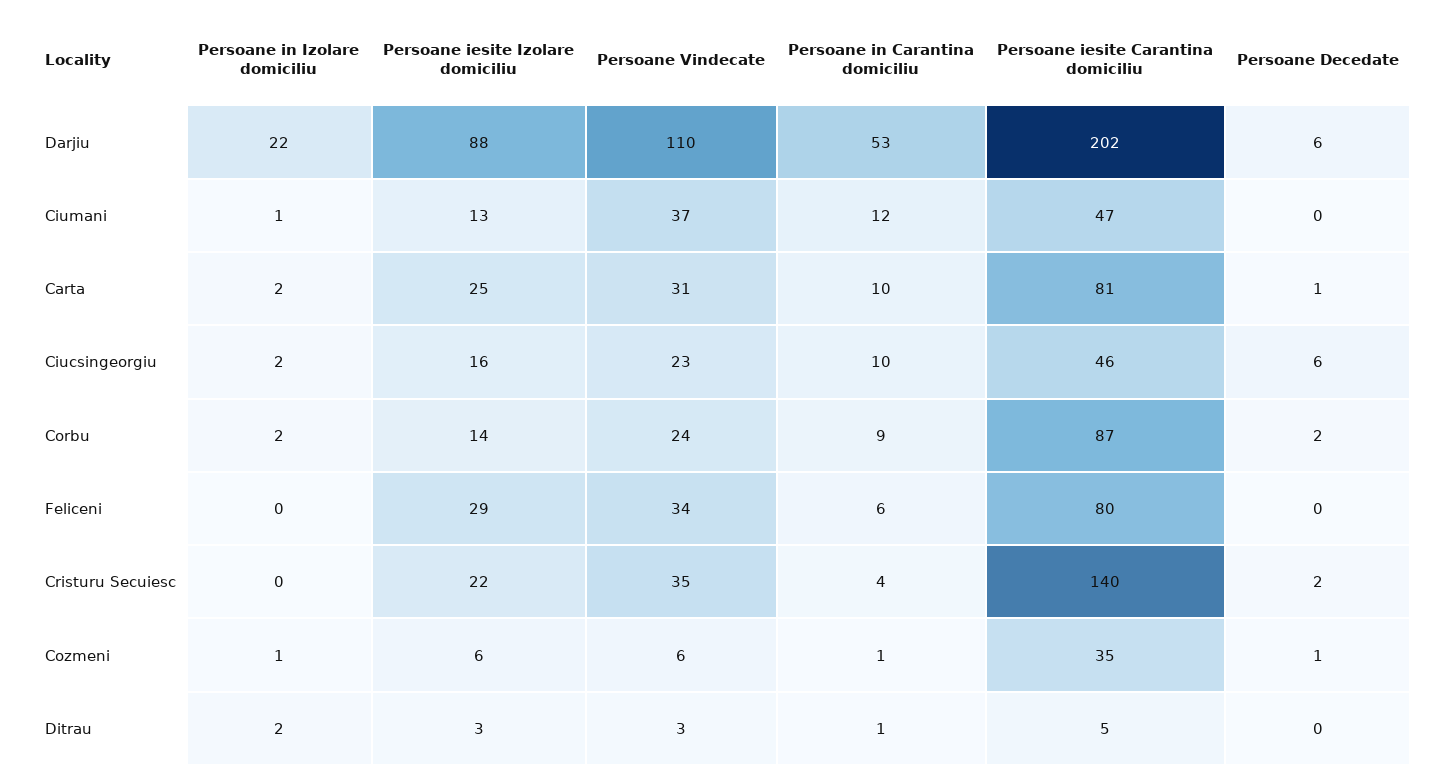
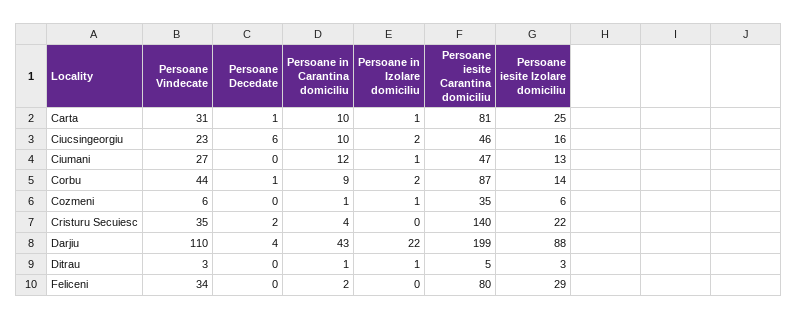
  {
    "Persoane in Izolare domiciliu": {
      "Darjiu": 22,
      "Ciumani": 1,
-     "Carta": 2,
+     "Carta": 1,
      "Ciucsingeorgiu": 2,
      "Corbu": 2,
      "Feliceni": 0,
      "Cristuru Secuiesc": 0,
      "Cozmeni": 1,
-     "Ditrau": 2
+     "Ditrau": 1
    },
    "Persoane iesite Izolare domiciliu": {
      "Darjiu": 88,
      "Ciumani": 13,
      "Carta": 25,
      "Ciucsingeorgiu": 16,
      "Corbu": 14,
      "Feliceni": 29,
      "Cristuru Secuiesc": 22,
      "Cozmeni": 6,
      "Ditrau": 3
    },
    "Persoane Vindecate": {
      "Darjiu": 110,
-     "Ciumani": 37,
+     "Ciumani": 27,
      "Carta": 31,
      "Ciucsingeorgiu": 23,
-     "Corbu": 24,
+     "Corbu": 44,
      "Feliceni": 34,
      "Cristuru Secuiesc": 35,
      "Cozmeni": 6,
      "Ditrau": 3
    },
    "Persoane in Carantina domiciliu": {
-     "Darjiu": 53,
+     "Darjiu": 43,
      "Ciumani": 12,
      "Carta": 10,
      "Ciucsingeorgiu": 10,
      "Corbu": 9,
-     "Feliceni": 6,
+     "Feliceni": 2,
      "Cristuru Secuiesc": 4,
      "Cozmeni": 1,
      "Ditrau": 1
    },
    "Persoane iesite Carantina domiciliu": {
-     "Darjiu": 202,
+     "Darjiu": 199,
      "Ciumani": 47,
      "Carta": 81,
      "Ciucsingeorgiu": 46,
      "Corbu": 87,
      "Feliceni": 80,
      "Cristuru Secuiesc": 140,
      "Cozmeni": 35,
      "Ditrau": 5
    },
    "Persoane Decedate": {
-     "Darjiu": 6,
+     "Darjiu": 4,
      "Ciumani": 0,
      "Carta": 1,
      "Ciucsingeorgiu": 6,
-     "Corbu": 2,
+     "Corbu": 1,
      "Feliceni": 0,
      "Cristuru Secuiesc": 2,
-     "Cozmeni": 1,
+     "Cozmeni": 0,
      "Ditrau": 0
    }
  }

